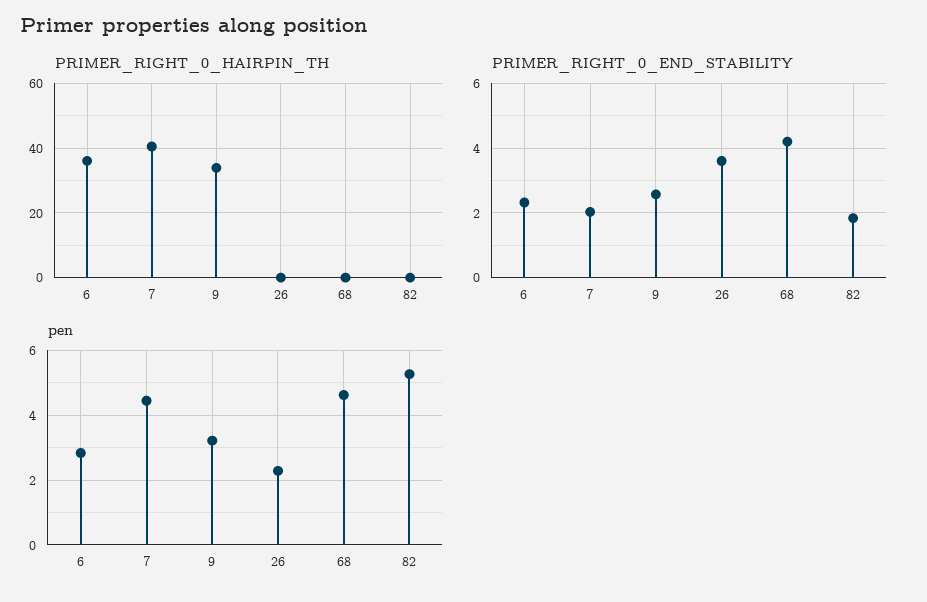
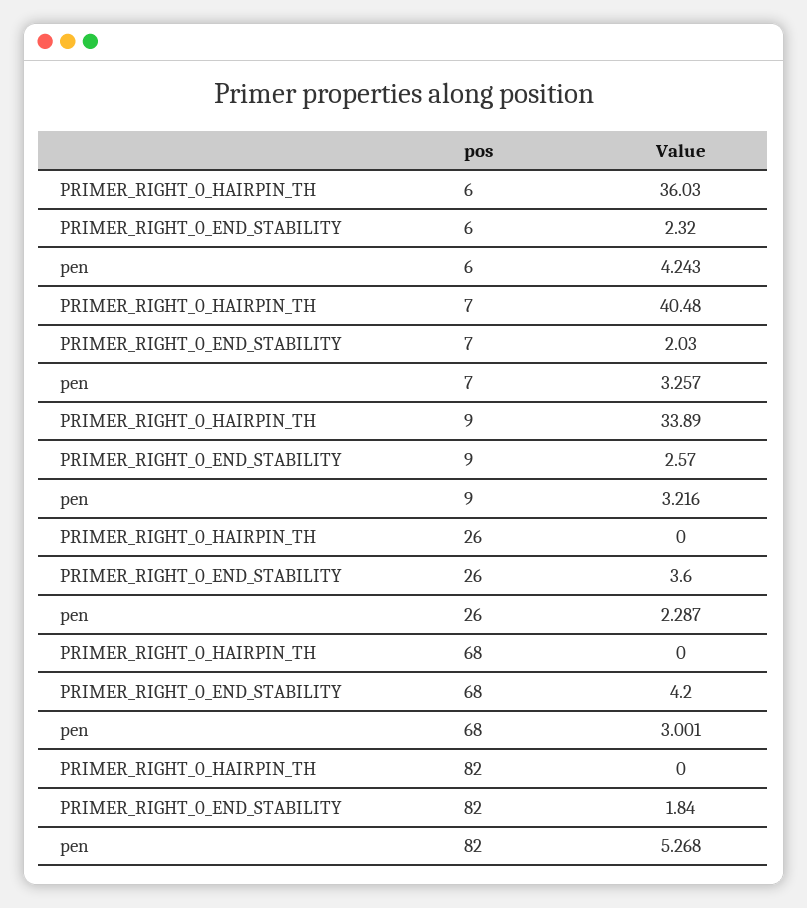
  {
    "PRIMER_RIGHT_0_HAIRPIN_TH": {
      "6": 36.03,
      "7": 40.48,
      "9": 33.89,
      "26": 0,
      "68": 0,
      "82": 0
    },
    "PRIMER_RIGHT_0_END_STABILITY": {
      "6": 2.32,
      "7": 2.03,
      "9": 2.57,
      "26": 3.6,
      "68": 4.2,
      "82": 1.84
    },
    "pen": {
-     "6": 2.8,
+     "6": 4.243,
-     "7": 4.4,
+     "7": 3.257,
      "9": 3.216,
      "26": 2.287,
-     "68": 4.6,
+     "68": 3.001,
      "82": 5.268
    }
  }

